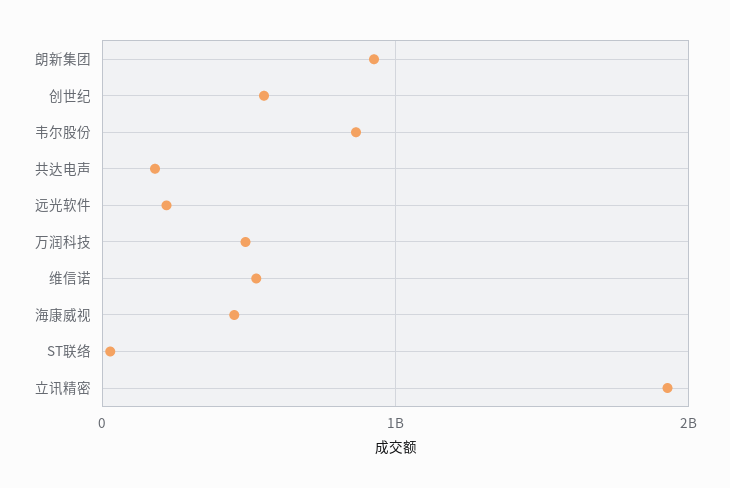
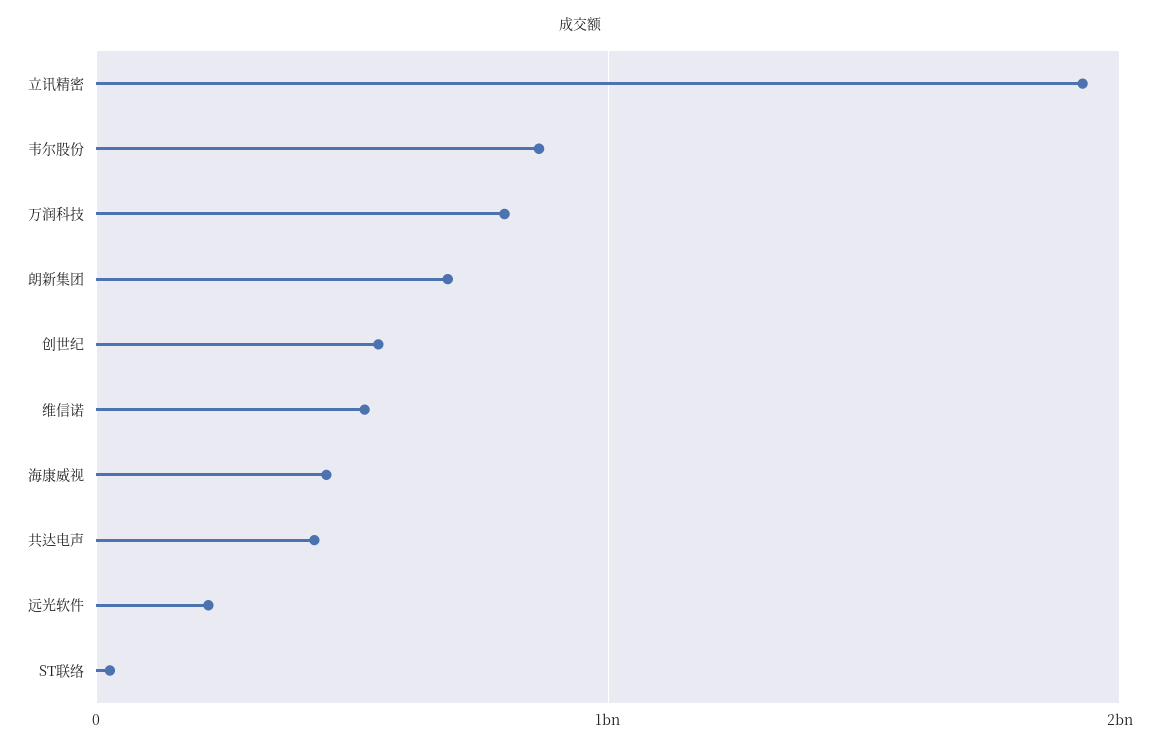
  {
-   "朗新集团": 900000000,
+   "朗新集团": 700000000,
    "创世纪": 600000000,
    "韦尔股份": 900000000,
-   "共达电声": 200000000,
+   "共达电声": 400000000,
    "远光软件": 200000000,
-   "万润科技": 500000000,
+   "万润科技": 800000000,
    "维信诺": 500000000,
    "海康威视": 400000000,
    "ST联络": 0,
    "立讯精密": 1900000000
  }

